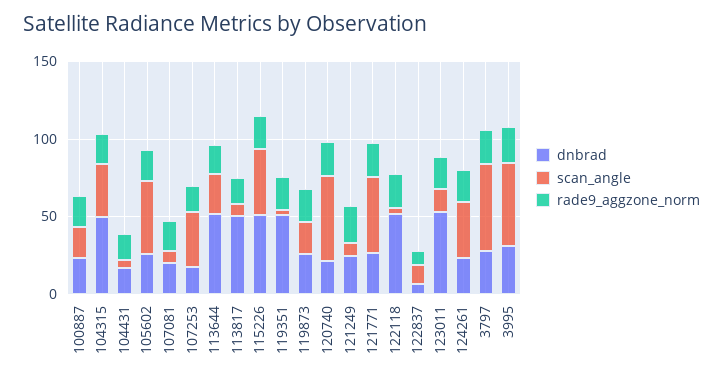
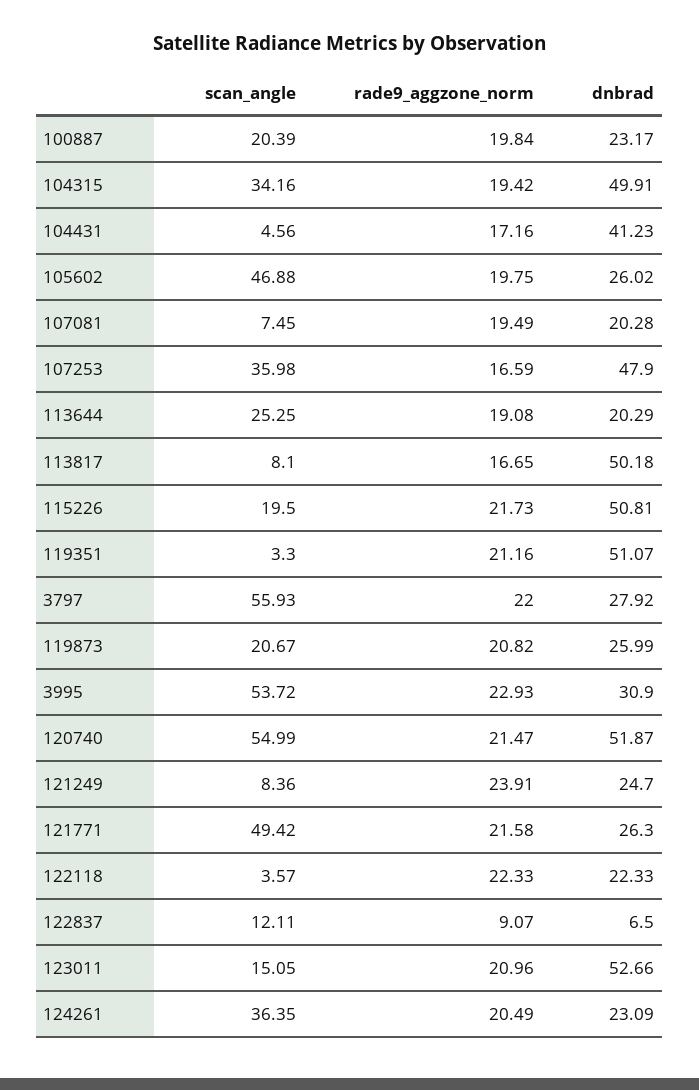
  {
    "dnbrad": {
      "100887": 23.17,
      "104315": 49.91,
-     "104431": 20,
+     "104431": 41.23,
      "105602": 26.02,
      "107081": 20.28,
-     "107253": 20,
+     "107253": 47.9,
-     "113644": 50,
+     "113644": 20.29,
      "113817": 50.18,
      "115226": 50.81,
      "119351": 51.07,
      "119873": 25.99,
-     "120740": 20,
+     "120740": 51.87,
      "121249": 24.7,
      "121771": 26.3,
-     "122118": 50,
+     "122118": 22.33,
      "122837": 6.5,
      "123011": 52.66,
      "124261": 23.09,
      "3797": 27.92,
      "3995": 30.9
    },
    "scan_angle": {
      "100887": 20.39,
      "104315": 34.16,
      "104431": 4.56,
      "105602": 46.88,
      "107081": 7.45,
      "107253": 35.98,
      "113644": 25.25,
      "113817": 8.1,
-     "115226": 40,
+     "115226": 19.5,
      "119351": 3.3,
      "119873": 20.67,
      "120740": 54.99,
      "121249": 8.36,
      "121771": 49.42,
      "122118": 3.57,
      "122837": 12.11,
      "123011": 15.05,
      "124261": 36.35,
      "3797": 55.93,
      "3995": 53.72
    },
    "rade9_aggzone_norm": {
      "100887": 19.84,
      "104315": 19.42,
      "104431": 17.16,
      "105602": 19.75,
      "107081": 19.49,
      "107253": 16.59,
      "113644": 19.08,
      "113817": 16.65,
      "115226": 21.73,
      "119351": 21.16,
      "119873": 20.82,
      "120740": 21.47,
      "121249": 23.91,
      "121771": 21.58,
      "122118": 22.33,
      "122837": 9.07,
      "123011": 20.96,
      "124261": 20.49,
      "3797": 22,
      "3995": 22.93
    }
  }

